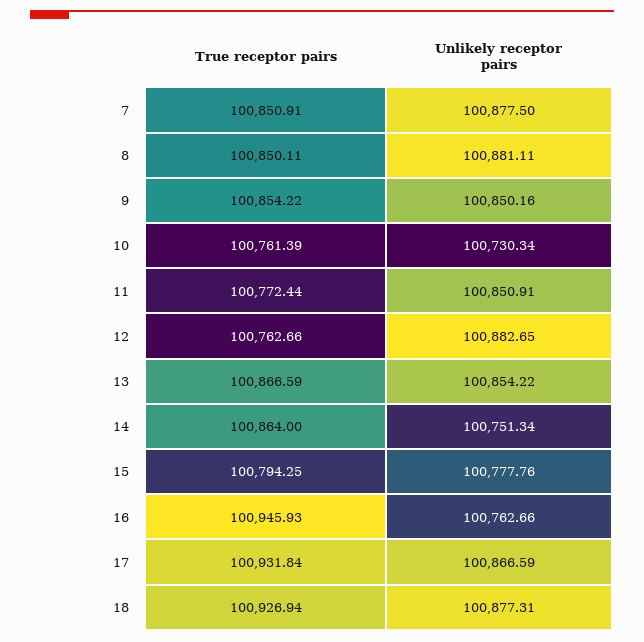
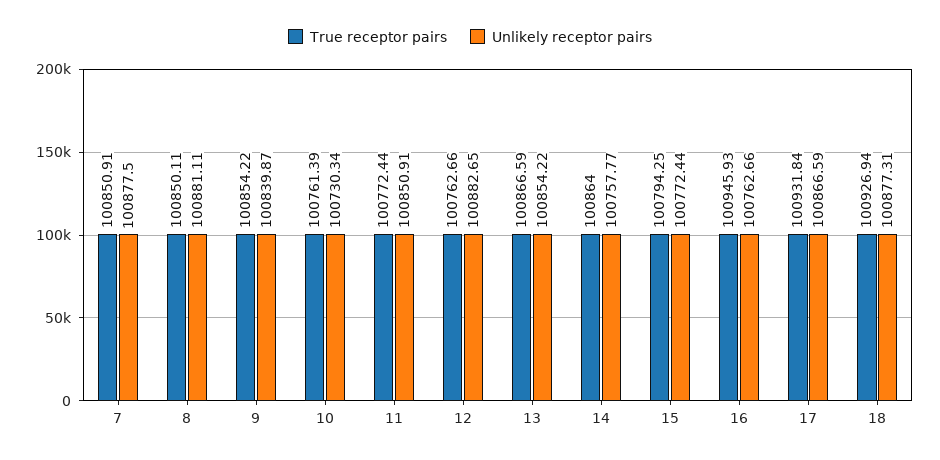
  {
    "True receptor pairs": {
      "7": 100850.91,
      "8": 100850.11,
      "9": 100854.22,
      "10": 100761.39,
      "11": 100772.44,
      "12": 100762.66,
      "13": 100866.59,
      "14": 100864,
      "15": 100794.25,
      "16": 100945.93,
      "17": 100931.84,
      "18": 100926.94
    },
    "Unlikely receptor pairs": {
      "7": 100877.5,
      "8": 100881.11,
-     "9": 100850.16,
+     "9": 100839.87,
      "10": 100730.34,
      "11": 100850.91,
      "12": 100882.65,
      "13": 100854.22,
-     "14": 100751.34,
+     "14": 100757.77,
-     "15": 100777.76,
+     "15": 100772.44,
      "16": 100762.66,
      "17": 100866.59,
      "18": 100877.31
    }
  }

